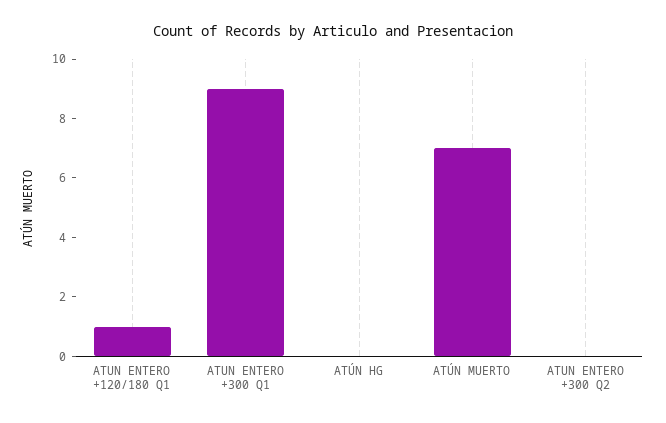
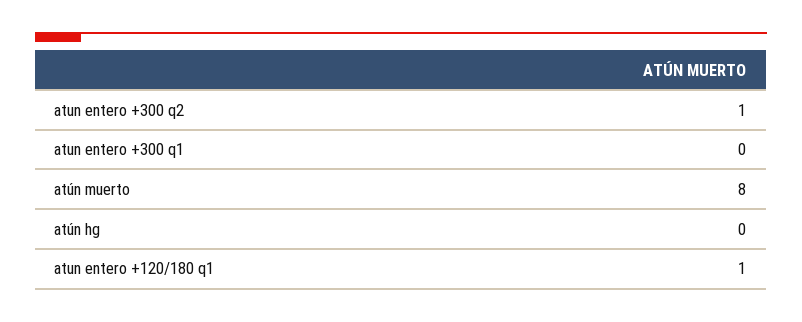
  {
    "ATUN ENTERO +120/180 Q1": 1,
-   "ATUN ENTERO +300 Q1": 9,
+   "ATUN ENTERO +300 Q1": 0,
    "ATÚN HG": 0,
-   "ATÚN MUERTO": 7,
+   "ATÚN MUERTO": 8,
-   "ATUN ENTERO +300 Q2": 0
+   "ATUN ENTERO +300 Q2": 1
  }

